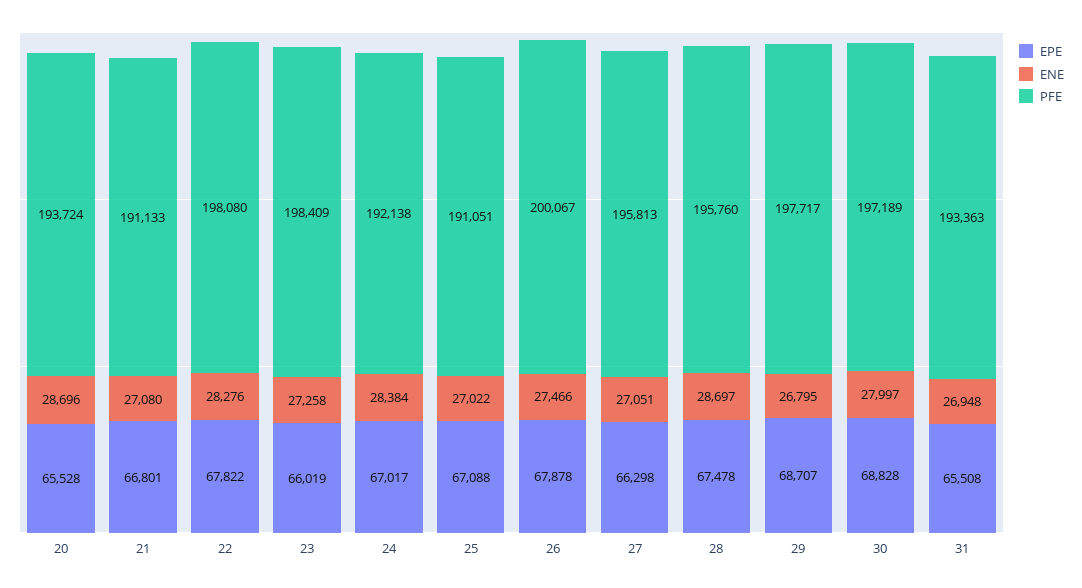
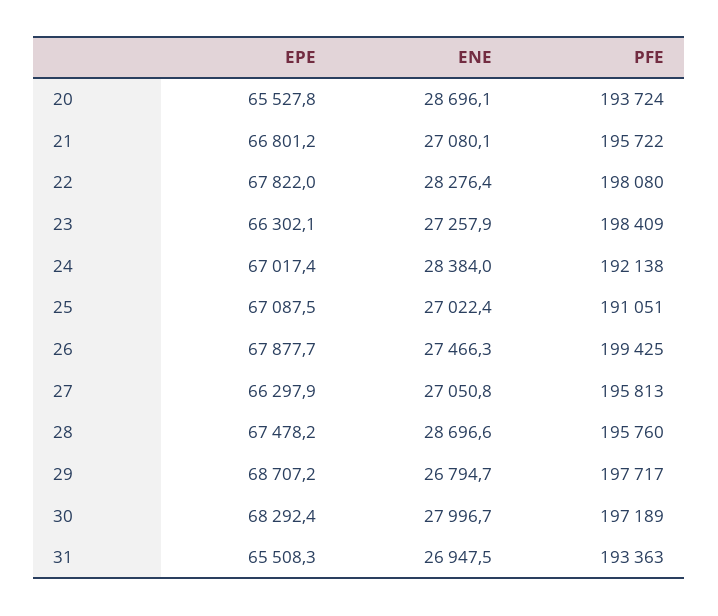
  {
    "EPE": {
      "20": 65527.8,
      "21": 66801.2,
      "22": 67822,
-     "23": 66019,
+     "23": 66302.1,
      "24": 67017.4,
      "25": 67087.5,
      "26": 67877.7,
      "27": 66297.9,
      "28": 67478.2,
      "29": 68707.2,
-     "30": 68828,
+     "30": 68292.4,
      "31": 65508.3
    },
    "ENE": {
      "20": 28696.1,
      "21": 27080.1,
      "22": 28276.4,
      "23": 27257.9,
      "24": 28384,
      "25": 27022.4,
      "26": 27466.3,
      "27": 27050.8,
      "28": 28696.6,
      "29": 26794.7,
      "30": 27996.7,
      "31": 26947.5
    },
    "PFE": {
      "20": 193724,
-     "21": 191133,
+     "21": 195722,
      "22": 198080,
      "23": 198409,
      "24": 192138,
      "25": 191051,
-     "26": 200067,
+     "26": 199425,
      "27": 195813,
      "28": 195760,
      "29": 197717,
      "30": 197189,
      "31": 193363
    }
  }

